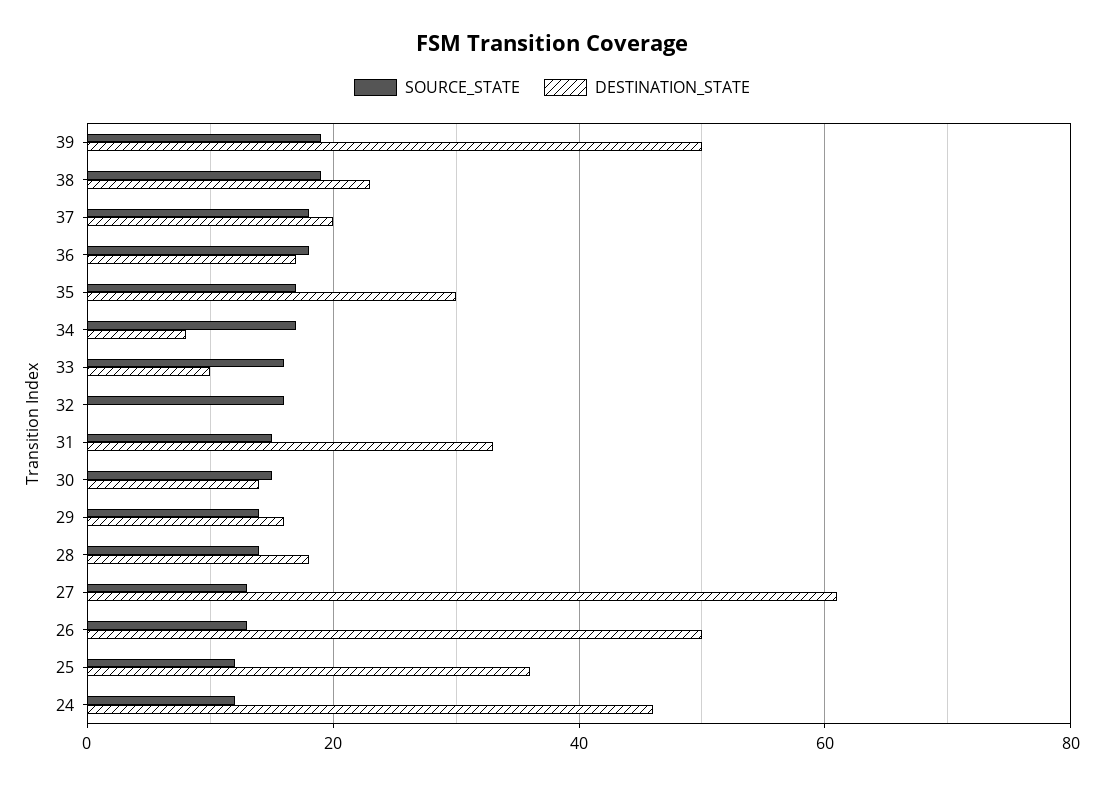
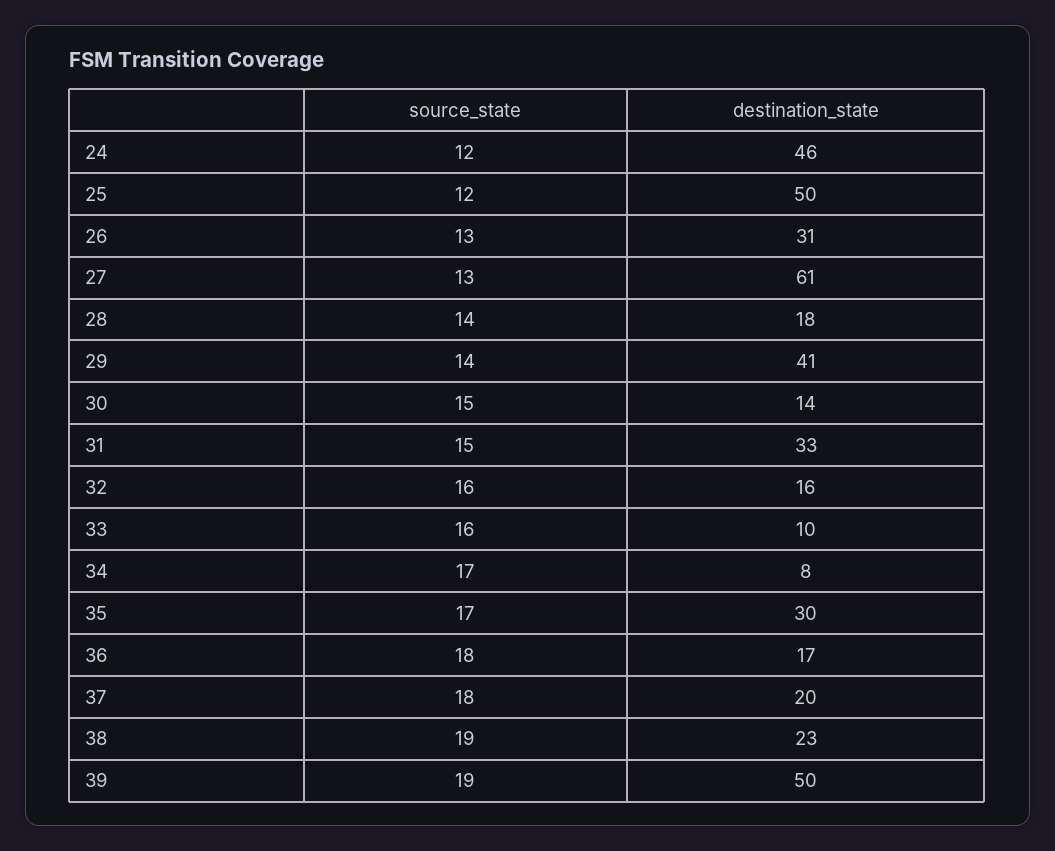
  {
    "SOURCE_STATE": {
      "39": 19,
      "38": 19,
      "37": 18,
      "36": 18,
      "35": 17,
      "34": 17,
      "33": 16,
      "32": 16,
      "31": 15,
      "30": 15,
      "29": 14,
      "28": 14,
      "27": 13,
      "26": 13,
      "25": 12,
      "24": 12
    },
    "DESTINATION_STATE": {
      "39": 50,
      "38": 23,
      "37": 20,
      "36": 17,
      "35": 30,
      "34": 8,
      "33": 10,
-     "32": 0,
+     "32": 16,
      "31": 33,
      "30": 14,
-     "29": 15,
+     "29": 41,
      "28": 18,
      "27": 61,
-     "26": 50,
+     "26": 31,
-     "25": 35,
+     "25": 50,
      "24": 46
    }
  }

